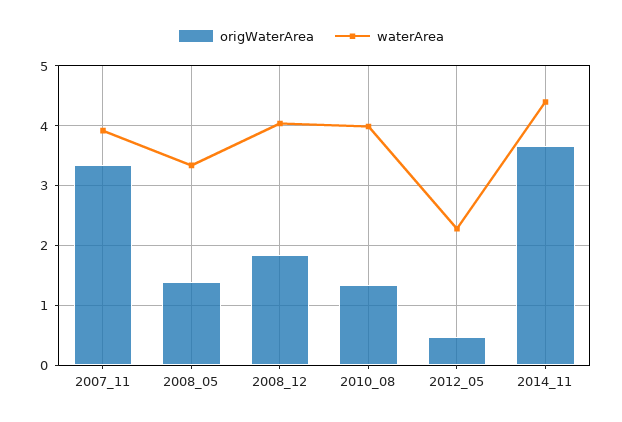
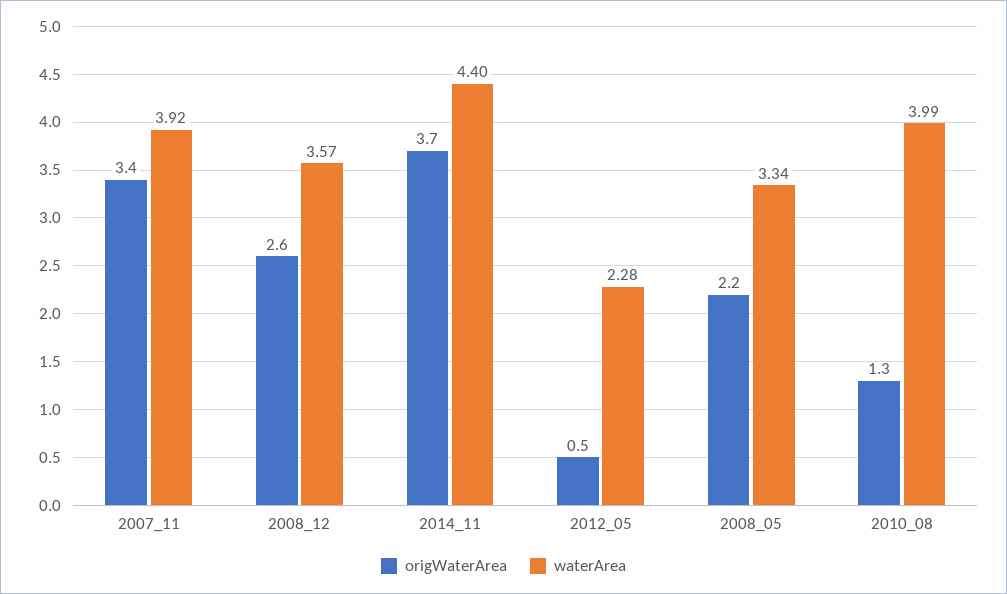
  {
    "origWaterArea": {
      "2007_11": 3.4,
-     "2008_05": 1.4,
+     "2008_05": 2.2,
-     "2008_12": 1.8,
+     "2008_12": 2.6,
      "2010_08": 1.3,
      "2012_05": 0.5,
      "2014_11": 3.7
    },
    "waterArea": {
      "2007_11": 3.92,
      "2008_05": 3.34,
-     "2008_12": 4,
+     "2008_12": 3.57,
      "2010_08": 3.99,
      "2012_05": 2.28,
      "2014_11": 4.4
    }
  }

